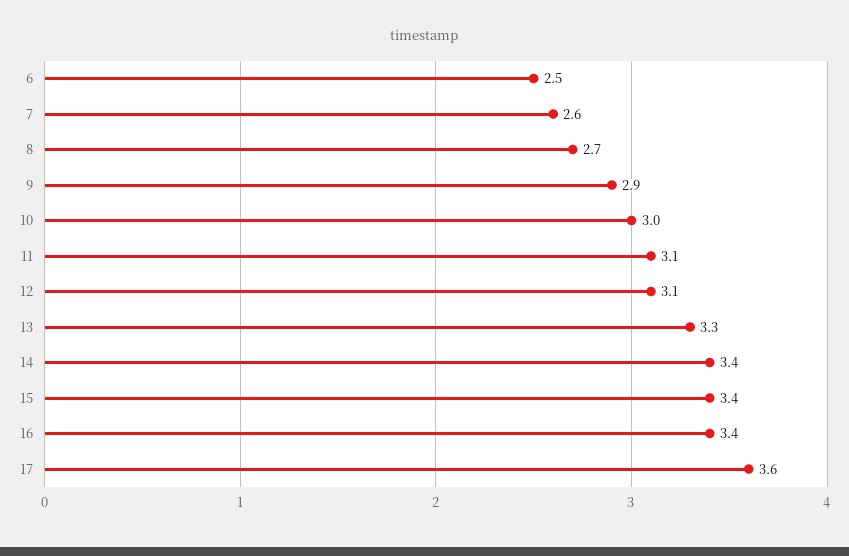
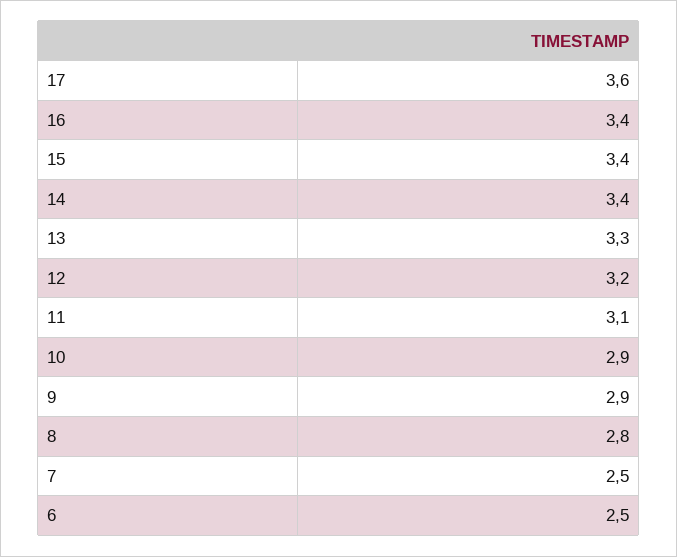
  {
    "6": 2.5,
-   "7": 2.6,
+   "7": 2.5,
-   "8": 2.7,
+   "8": 2.8,
    "9": 2.9,
-   "10": 3,
+   "10": 2.9,
    "11": 3.1,
-   "12": 3.1,
+   "12": 3.2,
    "13": 3.3,
    "14": 3.4,
    "15": 3.4,
    "16": 3.4,
    "17": 3.6
  }

